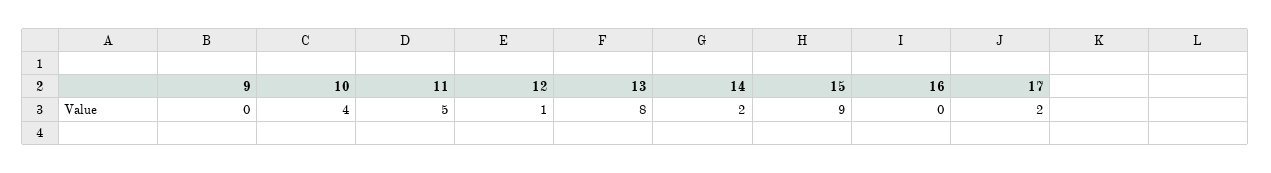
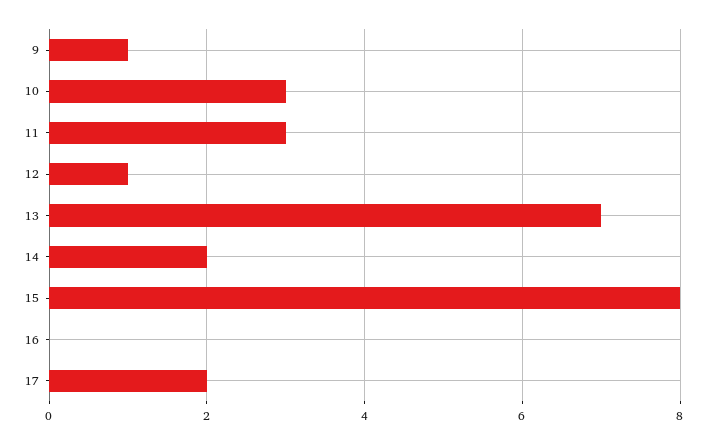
  {
-   "9": 0,
+   "9": 1,
-   "10": 4,
+   "10": 3,
-   "11": 5,
+   "11": 3,
    "12": 1,
-   "13": 8,
+   "13": 7,
    "14": 2,
-   "15": 9,
+   "15": 8,
    "16": 0,
    "17": 2
  }

